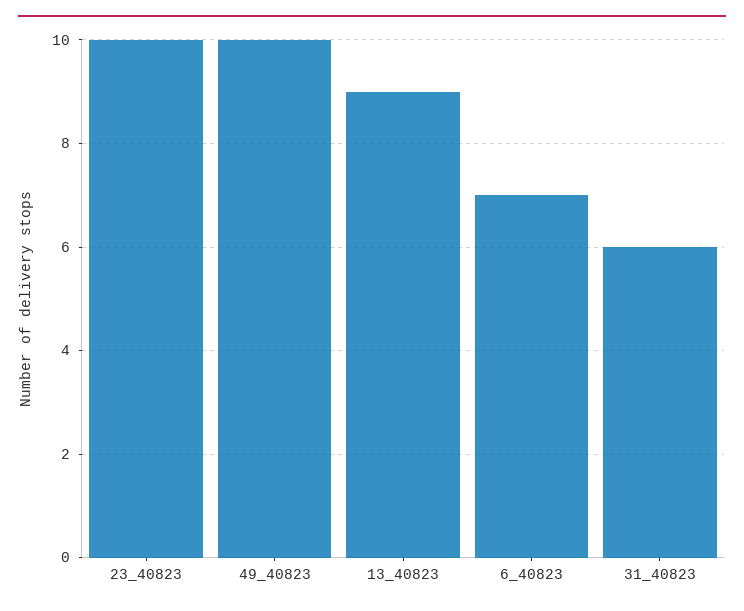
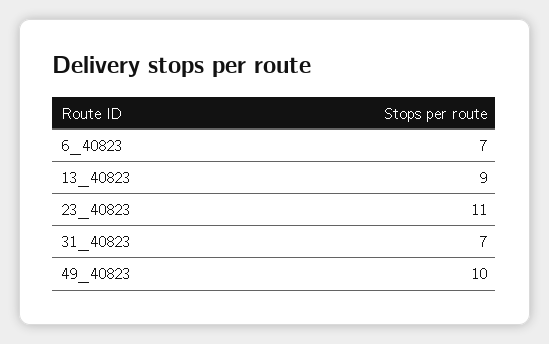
  {
-   "23_40823": 10,
+   "23_40823": 11,
    "49_40823": 10,
    "13_40823": 9,
    "6_40823": 7,
-   "31_40823": 6
+   "31_40823": 7
  }

